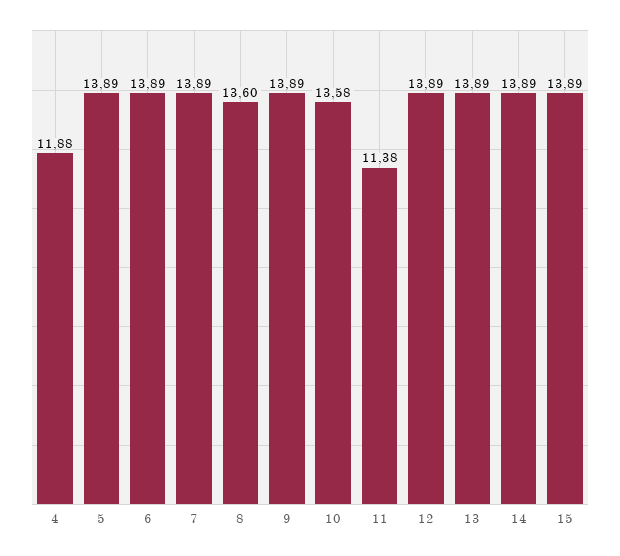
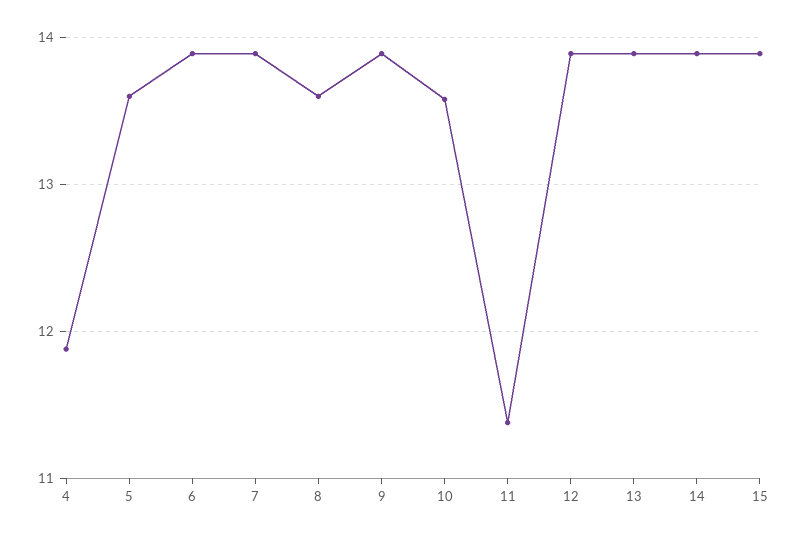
  {
    "4": 11.88,
-   "5": 13.89,
+   "5": 13.6,
    "6": 13.89,
    "7": 13.89,
    "8": 13.6,
    "9": 13.89,
    "10": 13.58,
    "11": 11.38,
    "12": 13.89,
    "13": 13.89,
    "14": 13.89,
    "15": 13.89
  }

